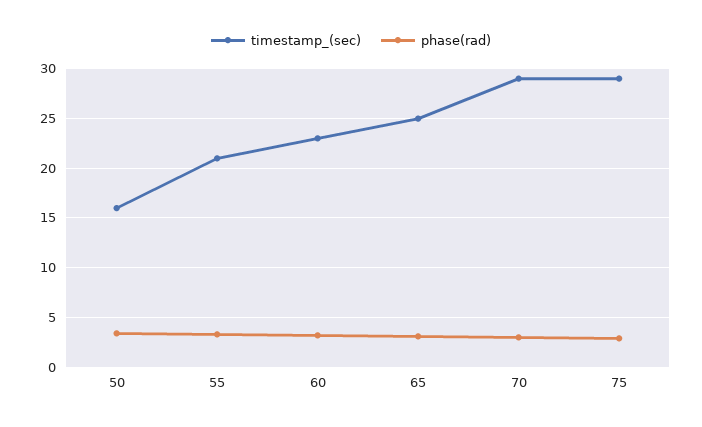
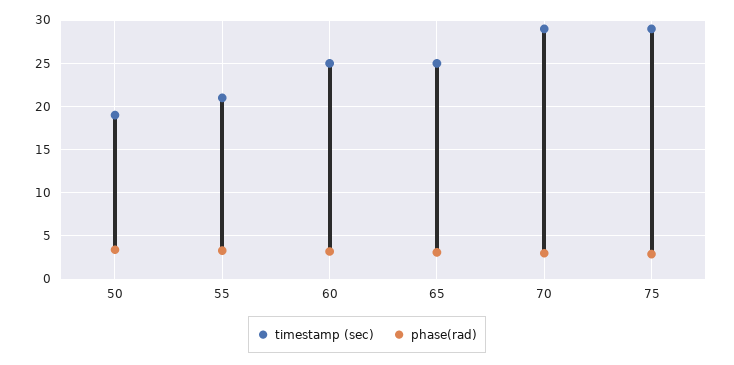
  {
    "timestamp_(sec)": {
-     "50": 16,
+     "50": 19,
      "55": 21,
-     "60": 23,
+     "60": 25,
      "65": 25,
      "70": 29,
      "75": 29
    },
    "phase(rad)": {
      "50": 3,
      "55": 3,
      "60": 3,
      "65": 3,
      "70": 3,
      "75": 3
    }
  }

